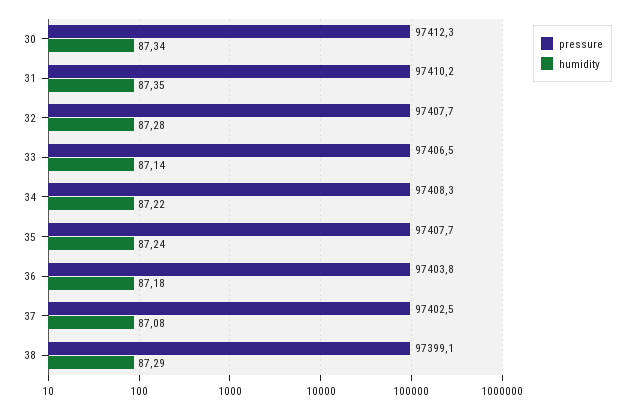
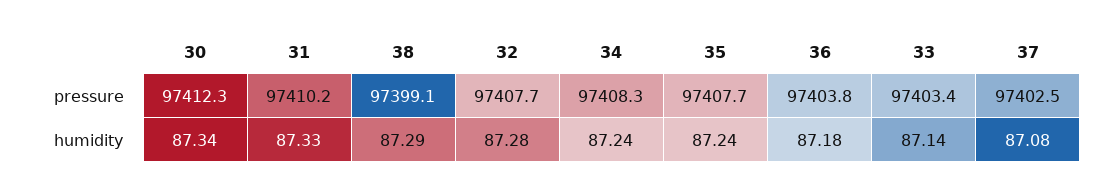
  {
    "pressure": {
      "30": 97412.3,
      "31": 97410.2,
      "32": 97407.7,
-     "33": 97406.5,
+     "33": 97403.4,
      "34": 97408.3,
      "35": 97407.7,
      "36": 97403.8,
      "37": 97402.5,
      "38": 97399.1
    },
    "humidity": {
      "30": 87.34,
-     "31": 87.35,
+     "31": 87.33,
      "32": 87.28,
      "33": 87.14,
-     "34": 87.22,
+     "34": 87.24,
      "35": 87.24,
      "36": 87.18,
      "37": 87.08,
      "38": 87.29
    }
  }

